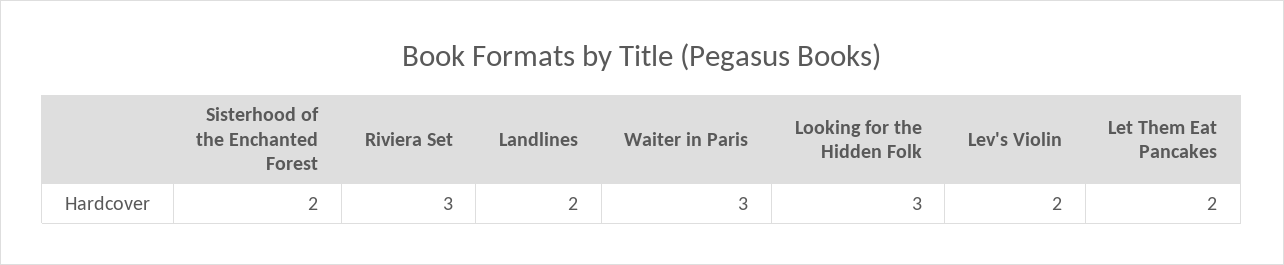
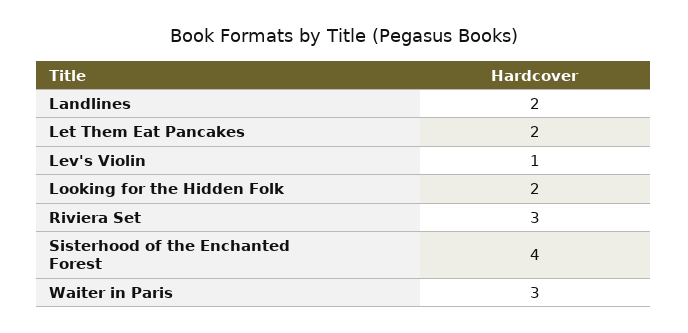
  {
-   "Sisterhood of the Enchanted Forest": 2,
+   "Sisterhood of the Enchanted Forest": 4,
    "Riviera Set": 3,
    "Landlines": 2,
    "Waiter in Paris": 3,
-   "Looking for the Hidden Folk": 3,
+   "Looking for the Hidden Folk": 2,
-   "Lev's Violin": 2,
+   "Lev's Violin": 1,
    "Let Them Eat Pancakes": 2
  }

